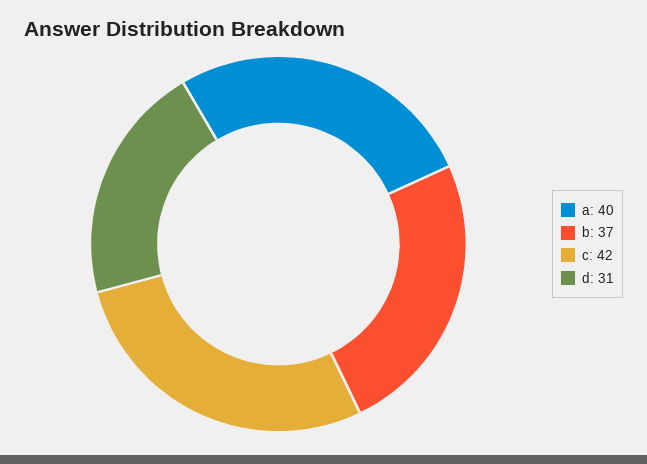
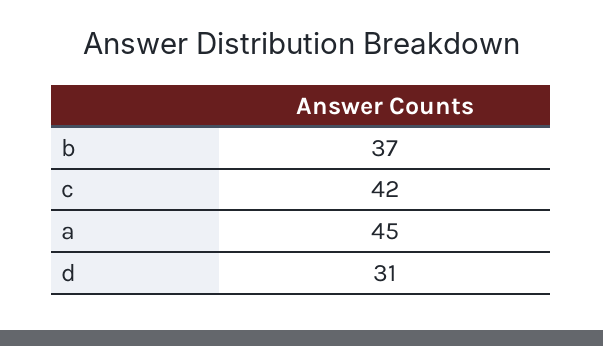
  {
-   "a": 40,
+   "a": 45,
    "b": 37,
    "c": 42,
    "d": 31
  }

